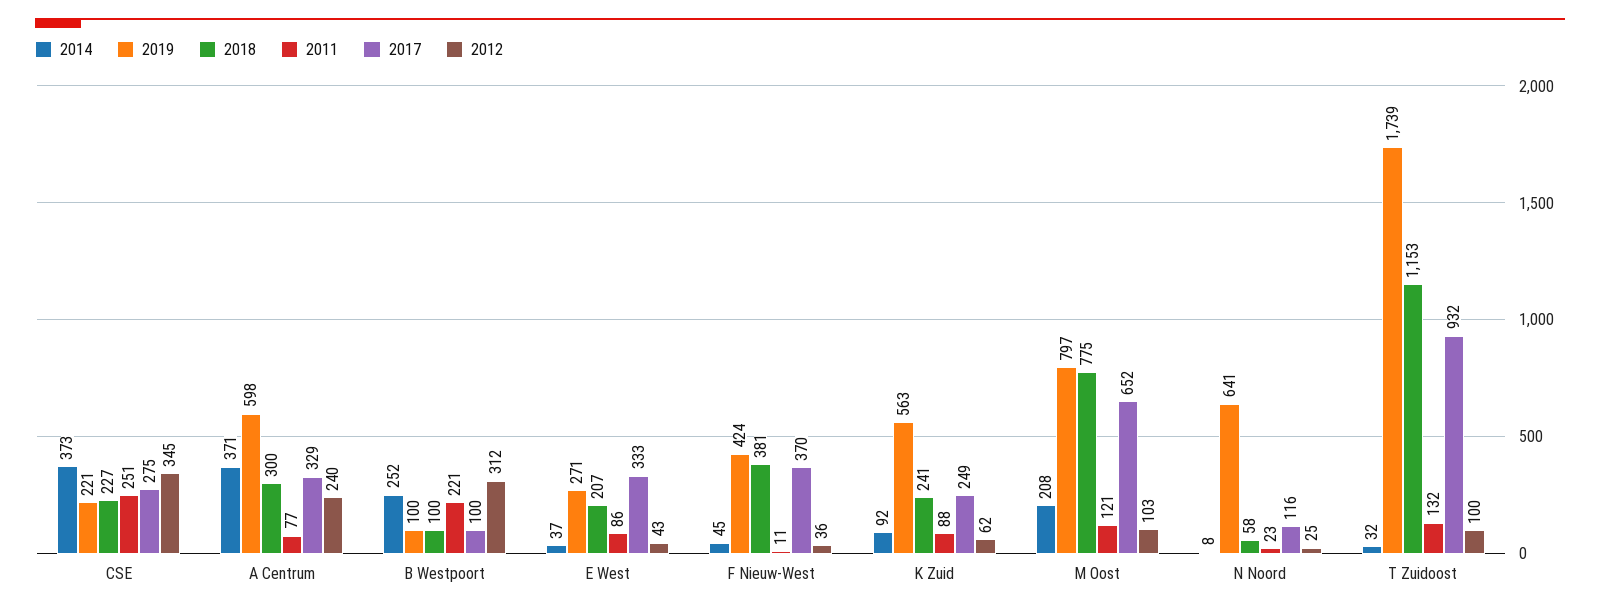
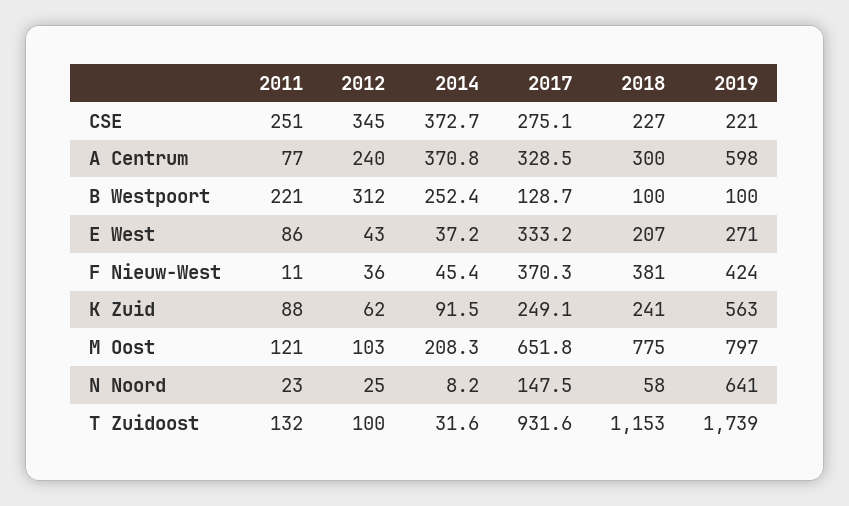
  {
    "2014": {
      "CSE": 372.7,
      "A Centrum": 370.8,
      "B Westpoort": 252.4,
      "E West": 37.2,
      "F Nieuw-West": 45.4,
      "K Zuid": 91.5,
      "M Oost": 208.3,
      "N Noord": 8.2,
      "T Zuidoost": 31.6
    },
    "2019": {
      "CSE": 221,
      "A Centrum": 598,
      "B Westpoort": 100,
      "E West": 271,
      "F Nieuw-West": 424,
      "K Zuid": 563,
      "M Oost": 797,
      "N Noord": 641,
      "T Zuidoost": 1739
    },
    "2018": {
      "CSE": 227,
      "A Centrum": 300,
      "B Westpoort": 100,
      "E West": 207,
      "F Nieuw-West": 381,
      "K Zuid": 241,
      "M Oost": 775,
      "N Noord": 58,
      "T Zuidoost": 1153
    },
    "2011": {
      "CSE": 251,
      "A Centrum": 77,
      "B Westpoort": 221,
      "E West": 86,
      "F Nieuw-West": 11,
      "K Zuid": 88,
      "M Oost": 121,
      "N Noord": 23,
      "T Zuidoost": 132
    },
    "2017": {
      "CSE": 275.1,
      "A Centrum": 328.5,
-     "B Westpoort": 100,
+     "B Westpoort": 128.7,
      "E West": 333.2,
      "F Nieuw-West": 370.3,
      "K Zuid": 249.1,
      "M Oost": 651.8,
-     "N Noord": 116,
+     "N Noord": 147.5,
      "T Zuidoost": 931.6
    },
    "2012": {
      "CSE": 345,
      "A Centrum": 240,
      "B Westpoort": 312,
      "E West": 43,
      "F Nieuw-West": 36,
      "K Zuid": 62,
      "M Oost": 103,
      "N Noord": 25,
      "T Zuidoost": 100
    }
  }

